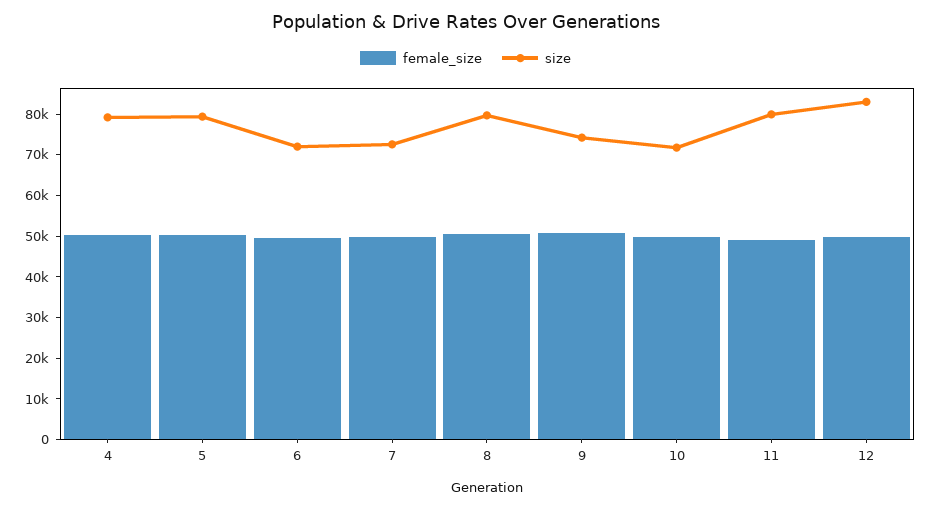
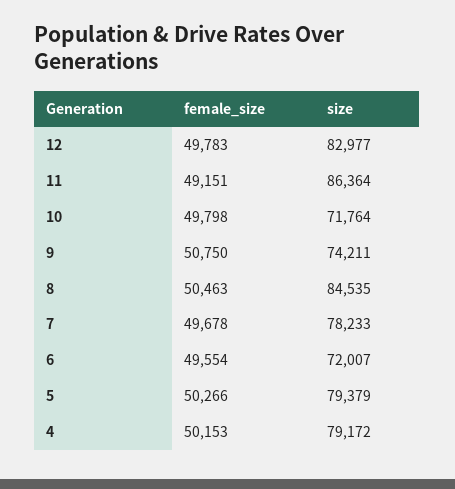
  {
    "female_size": {
      "4": 50153,
      "5": 50266,
      "6": 49554,
      "7": 49678,
      "8": 50463,
      "9": 50750,
      "10": 49798,
      "11": 49151,
      "12": 49783
    },
    "size": {
      "4": 79172,
      "5": 79379,
      "6": 72007,
-     "7": 72000,
+     "7": 78233,
-     "8": 80000,
+     "8": 84535,
      "9": 74211,
      "10": 71764,
-     "11": 80000,
+     "11": 86364,
      "12": 82977
    }
  }

